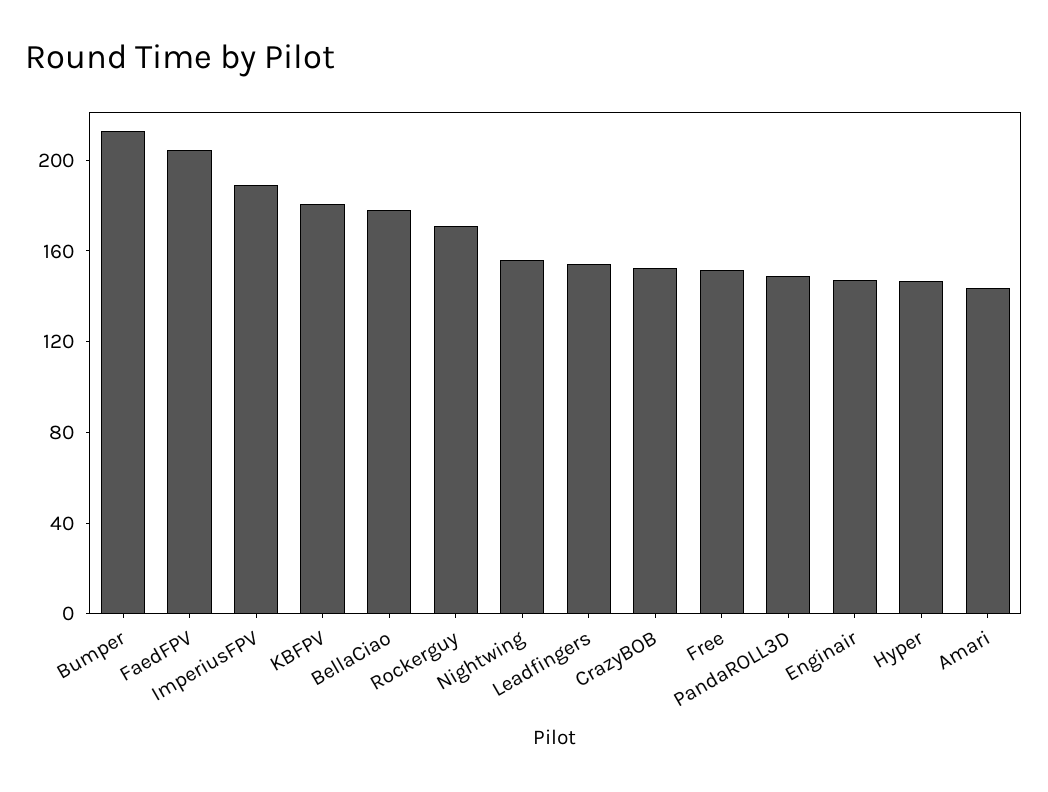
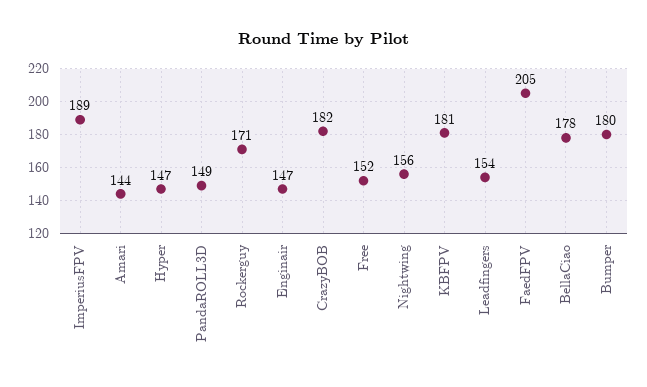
  {
-   "Bumper": 210,
+   "Bumper": 180,
    "FaedFPV": 205,
    "ImperiusFPV": 189,
    "KBFPV": 181,
    "BellaCiao": 178,
    "Rockerguy": 171,
    "Nightwing": 156,
    "Leadfingers": 154,
-   "CrazyBOB": 150,
+   "CrazyBOB": 182,
    "Free": 152,
    "PandaROLL3D": 149,
    "Enginair": 147,
    "Hyper": 147,
    "Amari": 144
  }

